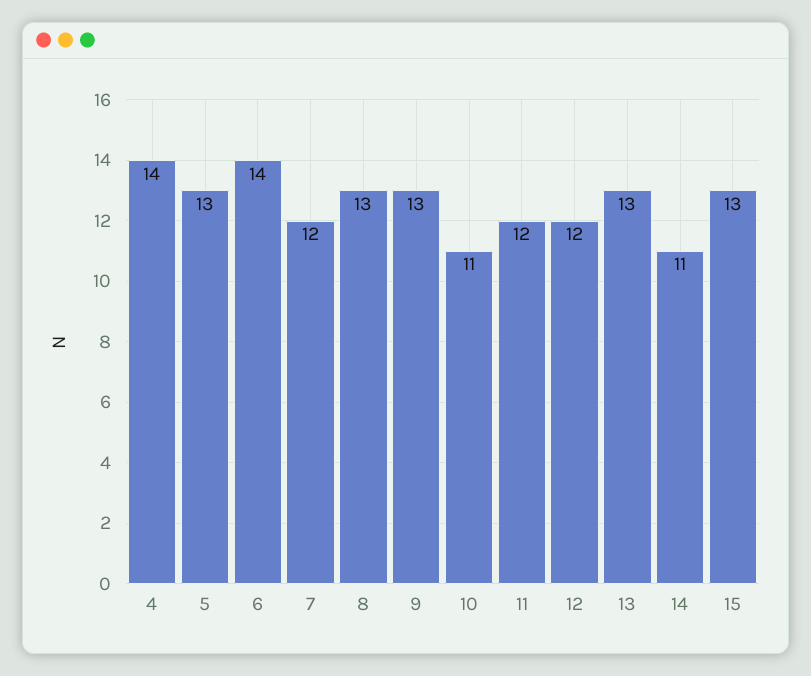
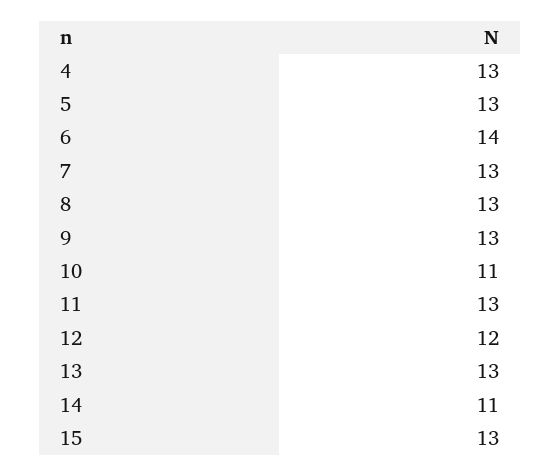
  {
-   "4": 14,
+   "4": 13,
    "5": 13,
    "6": 14,
-   "7": 12,
+   "7": 13,
    "8": 13,
    "9": 13,
    "10": 11,
-   "11": 12,
+   "11": 13,
    "12": 12,
    "13": 13,
    "14": 11,
    "15": 13
  }

